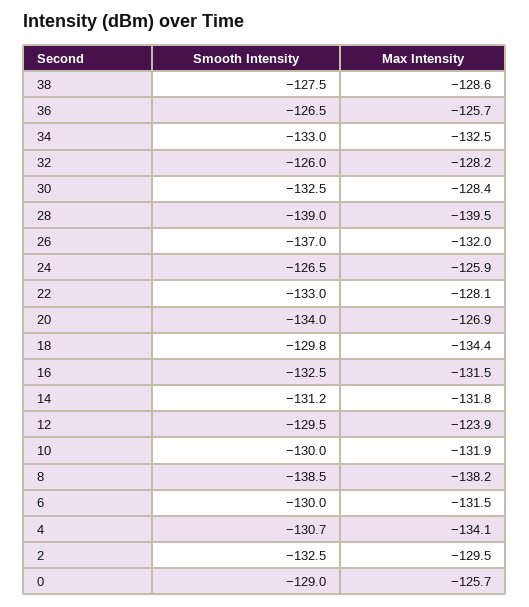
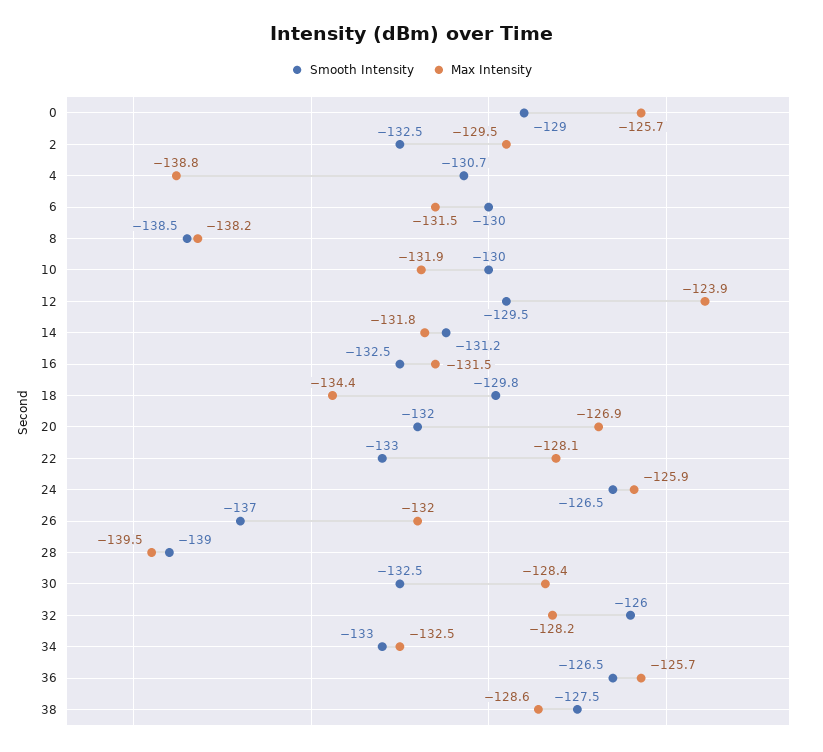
  {
    "Smooth Intensity": {
      "38": -127.5,
      "36": -126.5,
      "34": -133,
      "32": -126,
      "30": -132.5,
      "28": -139,
      "26": -137,
      "24": -126.5,
      "22": -133,
-     "20": -134,
+     "20": -132,
      "18": -129.8,
      "16": -132.5,
      "14": -131.2,
      "12": -129.5,
      "10": -130,
      "8": -138.5,
      "6": -130,
      "4": -130.7,
      "2": -132.5,
      "0": -129
    },
    "Max Intensity": {
      "38": -128.6,
      "36": -125.7,
      "34": -132.5,
      "32": -128.2,
      "30": -128.4,
      "28": -139.5,
      "26": -132,
      "24": -125.9,
      "22": -128.1,
      "20": -126.9,
      "18": -134.4,
      "16": -131.5,
      "14": -131.8,
      "12": -123.9,
      "10": -131.9,
      "8": -138.2,
      "6": -131.5,
-     "4": -134.1,
+     "4": -138.8,
      "2": -129.5,
      "0": -125.7
    }
  }

